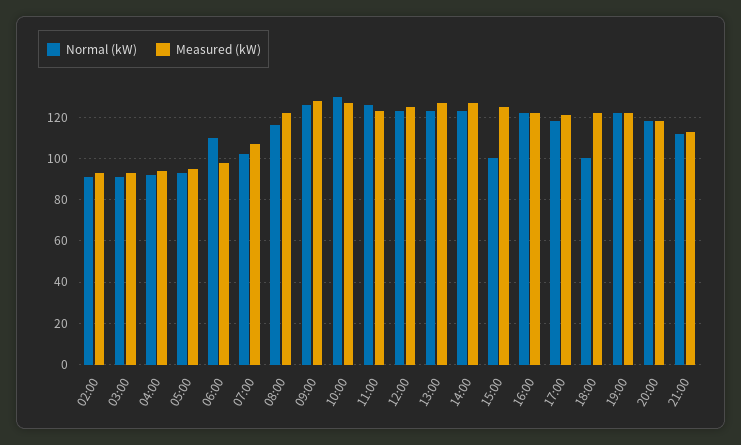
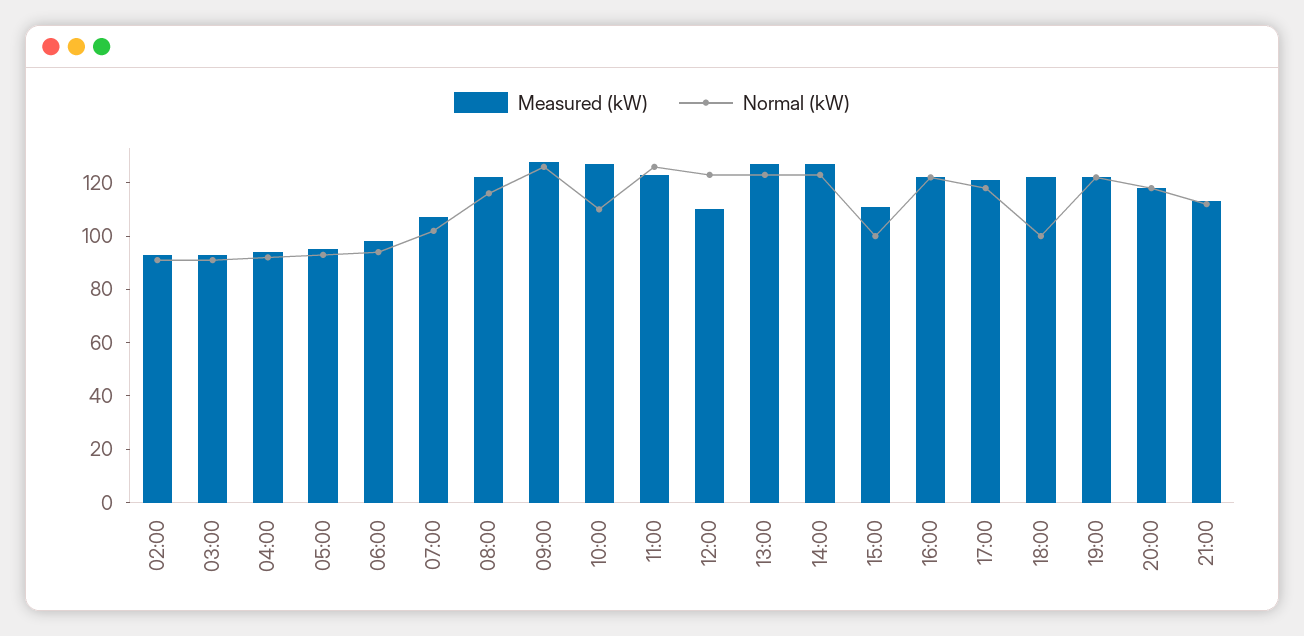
  {
    "Normal (kW)": {
      "02:00": 90,
      "03:00": 90,
      "04:00": 90,
      "05:00": 95,
-     "06:00": 110,
+     "06:00": 95,
      "07:00": 100,
      "08:00": 115,
      "09:00": 125,
-     "10:00": 130,
+     "10:00": 110,
      "11:00": 125,
      "12:00": 125,
      "13:00": 125,
      "14:00": 125,
      "15:00": 100,
      "16:00": 120,
      "17:00": 120,
      "18:00": 100,
      "19:00": 120,
      "20:00": 120,
      "21:00": 110
    },
    "Measured (kW)": {
      "02:00": 95,
      "03:00": 95,
      "04:00": 95,
      "05:00": 95,
      "06:00": 100,
      "07:00": 105,
      "08:00": 120,
      "09:00": 130,
      "10:00": 125,
      "11:00": 125,
-     "12:00": 125,
+     "12:00": 110,
      "13:00": 125,
      "14:00": 125,
-     "15:00": 125,
+     "15:00": 110,
      "16:00": 120,
      "17:00": 120,
      "18:00": 120,
      "19:00": 120,
      "20:00": 120,
      "21:00": 115
    }
  }

